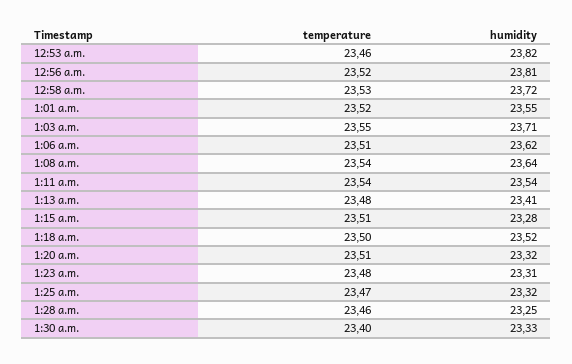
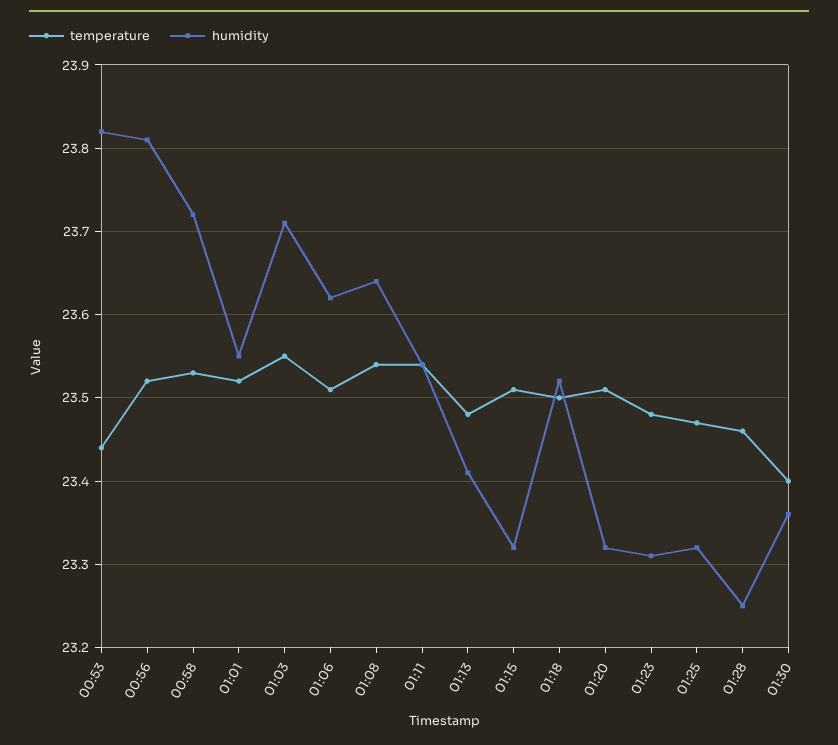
  {
    "temperature": {
-     "12:53 a.m.": 23.46,
+     "12:53 a.m.": 23.44,
      "12:56 a.m.": 23.52,
      "12:58 a.m.": 23.53,
      "1:01 a.m.": 23.52,
      "1:03 a.m.": 23.55,
      "1:06 a.m.": 23.51,
      "1:08 a.m.": 23.54,
      "1:11 a.m.": 23.54,
      "1:13 a.m.": 23.48,
      "1:15 a.m.": 23.51,
      "1:18 a.m.": 23.5,
      "1:20 a.m.": 23.51,
      "1:23 a.m.": 23.48,
      "1:25 a.m.": 23.47,
      "1:28 a.m.": 23.46,
      "1:30 a.m.": 23.4
    },
    "humidity": {
      "12:53 a.m.": 23.82,
      "12:56 a.m.": 23.81,
      "12:58 a.m.": 23.72,
      "1:01 a.m.": 23.55,
      "1:03 a.m.": 23.71,
      "1:06 a.m.": 23.62,
      "1:08 a.m.": 23.64,
      "1:11 a.m.": 23.54,
      "1:13 a.m.": 23.41,
-     "1:15 a.m.": 23.28,
+     "1:15 a.m.": 23.32,
      "1:18 a.m.": 23.52,
      "1:20 a.m.": 23.32,
      "1:23 a.m.": 23.31,
      "1:25 a.m.": 23.32,
      "1:28 a.m.": 23.25,
-     "1:30 a.m.": 23.33
+     "1:30 a.m.": 23.36
    }
  }

